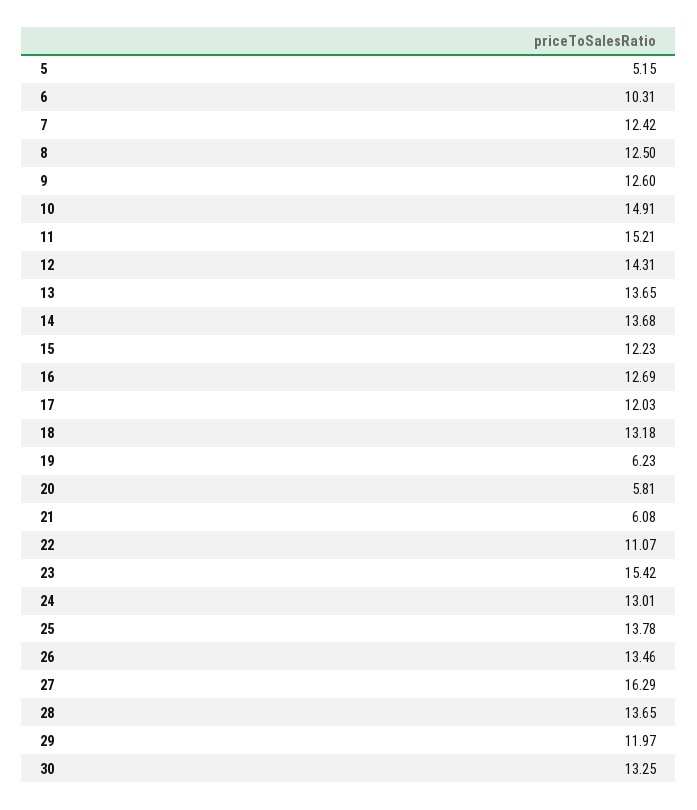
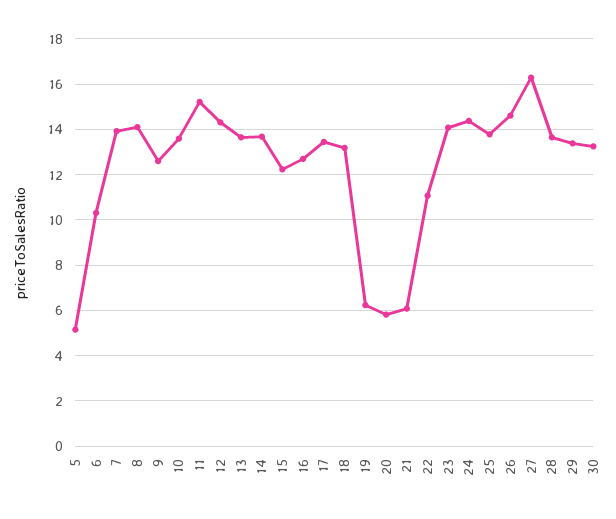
  {
    "5": 5.15,
    "6": 10.31,
-   "7": 12.42,
+   "7": 14,
-   "8": 12.5,
+   "8": 14,
    "9": 12.6,
-   "10": 14.91,
+   "10": 13.5,
    "11": 15.21,
    "12": 14.31,
    "13": 13.65,
    "14": 13.68,
    "15": 12.23,
    "16": 12.69,
-   "17": 12.03,
+   "17": 13.5,
    "18": 13.18,
    "19": 6.23,
    "20": 5.81,
    "21": 6.08,
    "22": 11.07,
-   "23": 15.42,
+   "23": 14,
-   "24": 13.01,
+   "24": 14.5,
    "25": 13.78,
-   "26": 13.46,
+   "26": 14.5,
    "27": 16.29,
    "28": 13.65,
-   "29": 11.97,
+   "29": 13.5,
    "30": 13.25
  }

